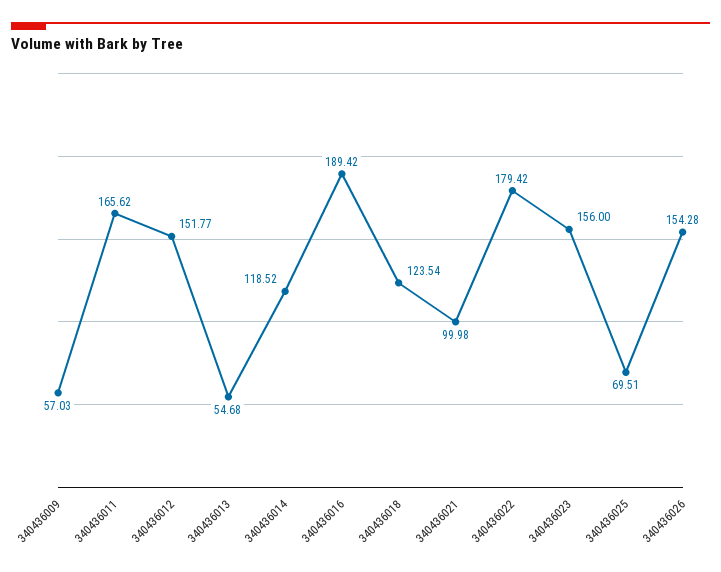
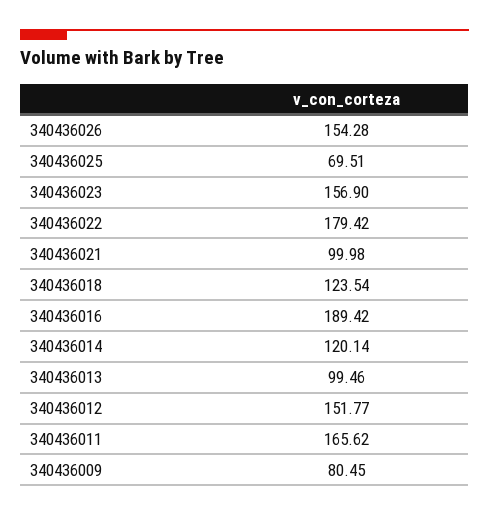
  {
-   "340436009": 57.03,
+   "340436009": 80.45,
    "340436011": 165.62,
    "340436012": 151.77,
-   "340436013": 54.68,
+   "340436013": 99.46,
-   "340436014": 118.52,
+   "340436014": 120.14,
    "340436016": 189.42,
    "340436018": 123.54,
    "340436021": 99.98,
    "340436022": 179.42,
-   "340436023": 156,
+   "340436023": 156.9,
    "340436025": 69.51,
    "340436026": 154.28
  }

